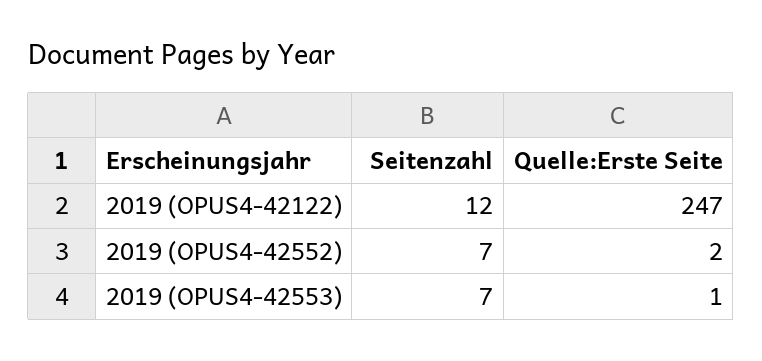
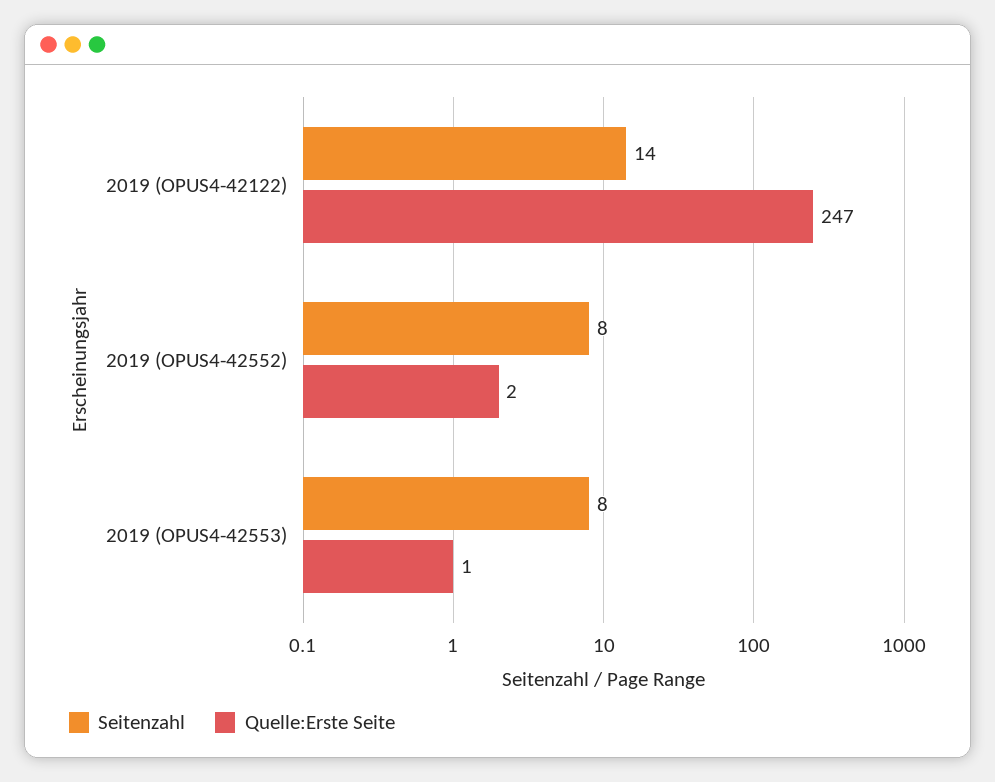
  {
    "Seitenzahl": {
-     "2019 (OPUS4-42122)": 12,
+     "2019 (OPUS4-42122)": 14,
-     "2019 (OPUS4-42552)": 7,
+     "2019 (OPUS4-42552)": 8,
-     "2019 (OPUS4-42553)": 7
+     "2019 (OPUS4-42553)": 8
    },
    "Quelle:Erste Seite": {
      "2019 (OPUS4-42122)": 247,
      "2019 (OPUS4-42552)": 2,
      "2019 (OPUS4-42553)": 1
    }
  }

